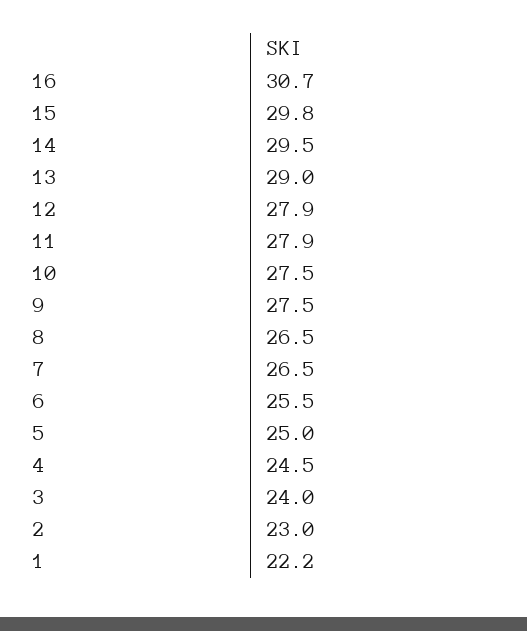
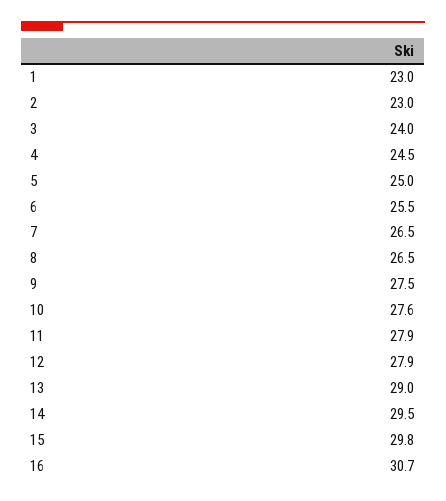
  {
    "16": 30.7,
    "15": 29.8,
    "14": 29.5,
    "13": 29,
    "12": 27.9,
    "11": 27.9,
-   "10": 27.5,
+   "10": 27.6,
    "9": 27.5,
    "8": 26.5,
    "7": 26.5,
    "6": 25.5,
    "5": 25,
    "4": 24.5,
    "3": 24,
    "2": 23,
-   "1": 22.2
+   "1": 23
  }

